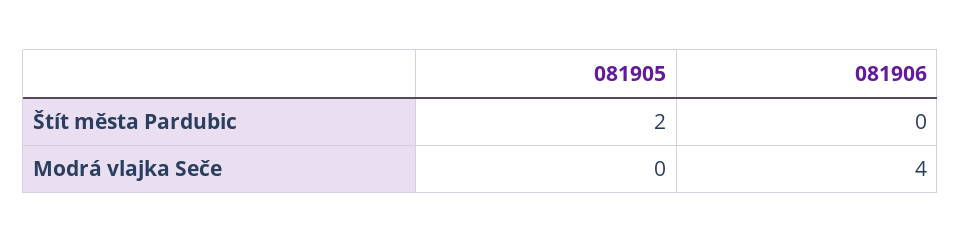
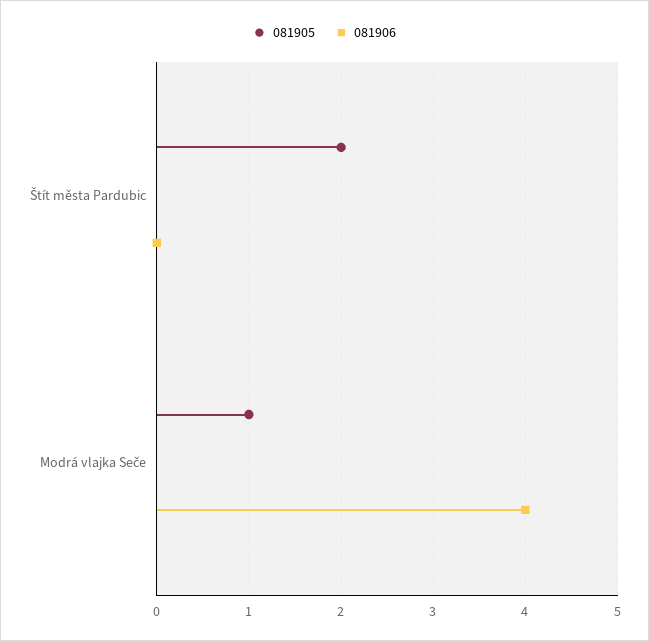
  {
    "081905": {
      "Štít města Pardubic": 2,
-     "Modrá vlajka Seče": 0
+     "Modrá vlajka Seče": 1
    },
    "081906": {
      "Štít města Pardubic": 0,
      "Modrá vlajka Seče": 4
    }
  }

